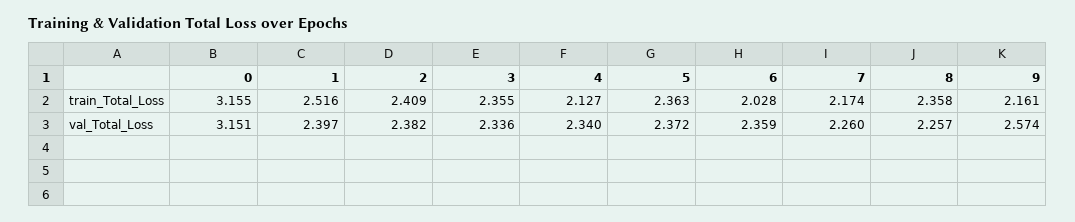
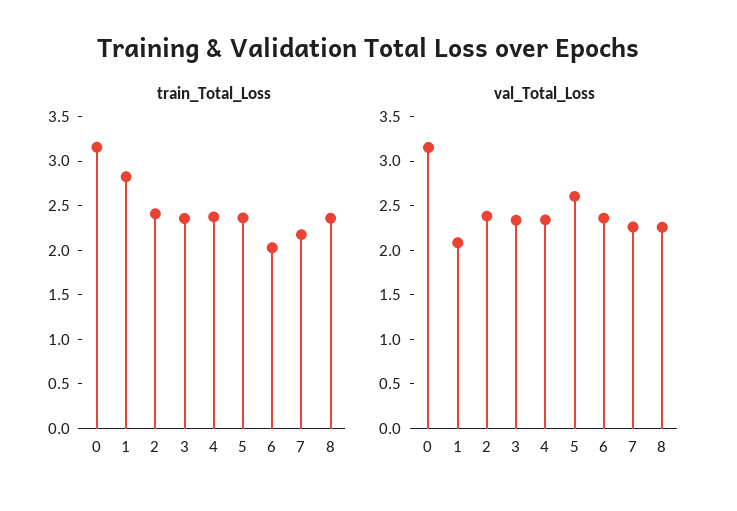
  {
    "train_Total_Loss": {
      "0": 3.155,
-     "1": 2.516,
+     "1": 2.8,
      "2": 2.409,
      "3": 2.355,
-     "4": 2.127,
+     "4": 2.4,
      "5": 2.363,
      "6": 2.028,
      "7": 2.174,
-     "8": 2.358,
+     "8": 2.358
-     "9": 2.161
    },
    "val_Total_Loss": {
      "0": 3.151,
-     "1": 2.397,
+     "1": 2.1,
      "2": 2.382,
      "3": 2.336,
      "4": 2.34,
-     "5": 2.372,
+     "5": 2.6,
      "6": 2.359,
      "7": 2.26,
-     "8": 2.257,
+     "8": 2.257
-     "9": 2.574
    }
  }

